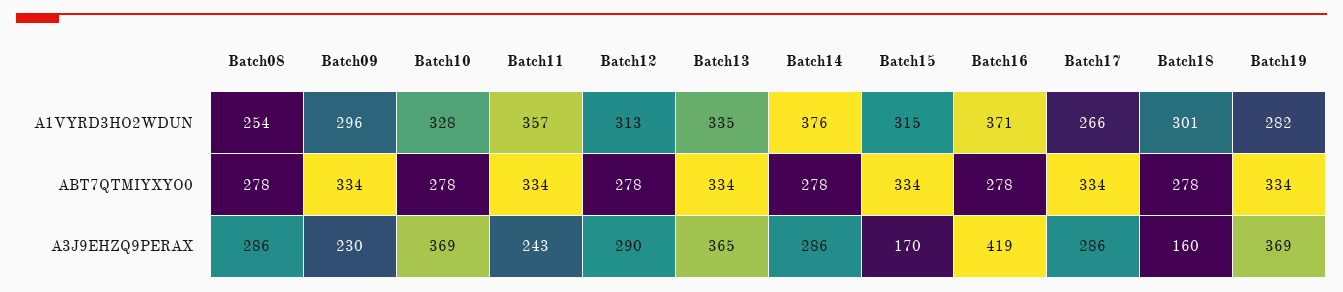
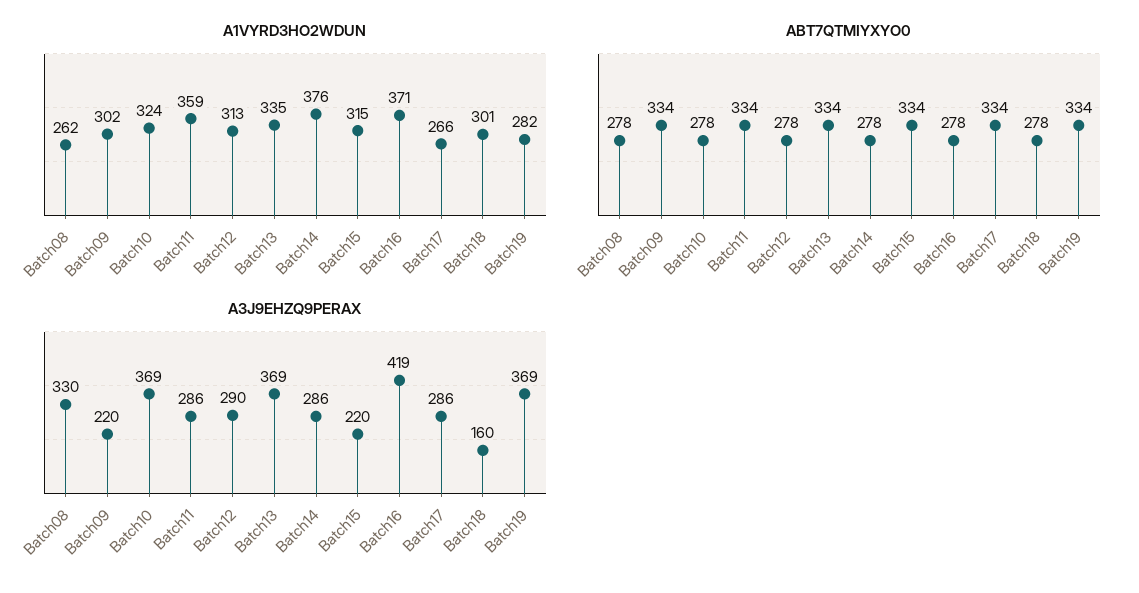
  {
    "A1VYRD3HO2WDUN": {
-     "Batch08": 254,
+     "Batch08": 262,
-     "Batch09": 296,
+     "Batch09": 302,
-     "Batch10": 328,
+     "Batch10": 324,
-     "Batch11": 357,
+     "Batch11": 359,
      "Batch12": 313,
      "Batch13": 335,
      "Batch14": 376,
      "Batch15": 315,
      "Batch16": 371,
      "Batch17": 266,
      "Batch18": 301,
      "Batch19": 282
    },
    "ABT7QTMIYXYO0": {
      "Batch08": 278,
      "Batch09": 334,
      "Batch10": 278,
      "Batch11": 334,
      "Batch12": 278,
      "Batch13": 334,
      "Batch14": 278,
      "Batch15": 334,
      "Batch16": 278,
      "Batch17": 334,
      "Batch18": 278,
      "Batch19": 334
    },
    "A3J9EHZQ9PERAX": {
-     "Batch08": 286,
+     "Batch08": 330,
-     "Batch09": 230,
+     "Batch09": 220,
      "Batch10": 369,
-     "Batch11": 243,
+     "Batch11": 286,
      "Batch12": 290,
-     "Batch13": 365,
+     "Batch13": 369,
      "Batch14": 286,
-     "Batch15": 170,
+     "Batch15": 220,
      "Batch16": 419,
      "Batch17": 286,
      "Batch18": 160,
      "Batch19": 369
    }
  }

